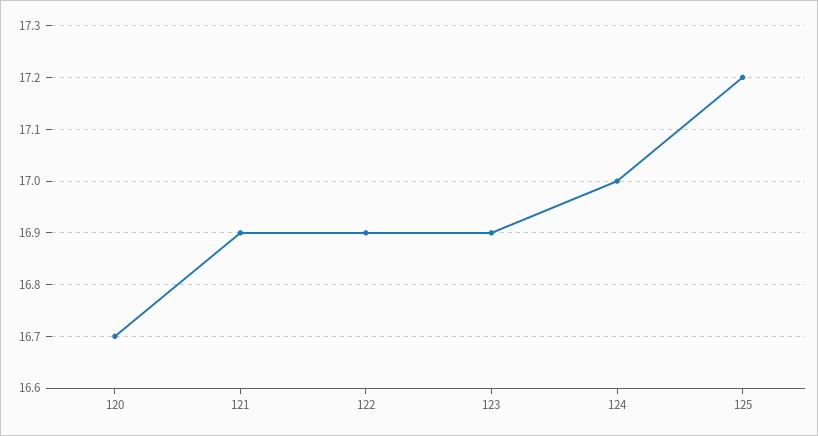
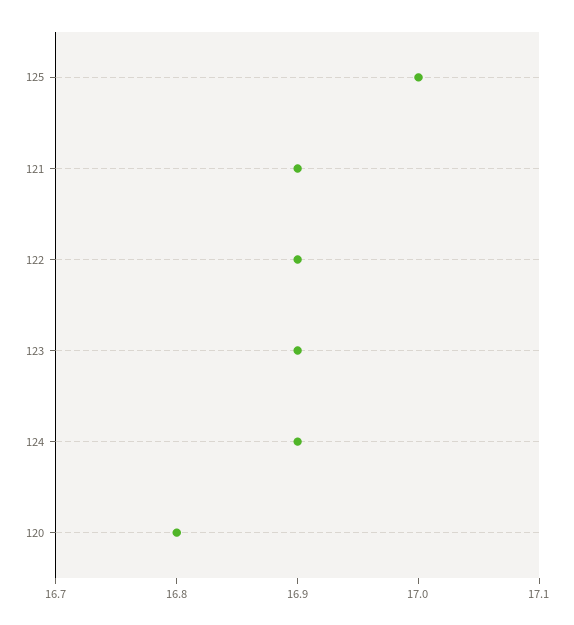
  {
-   "120": 16.7,
+   "120": 16.8,
    "121": 16.9,
    "122": 16.9,
    "123": 16.9,
-   "124": 17,
+   "124": 16.9,
-   "125": 17.2
+   "125": 17
  }

